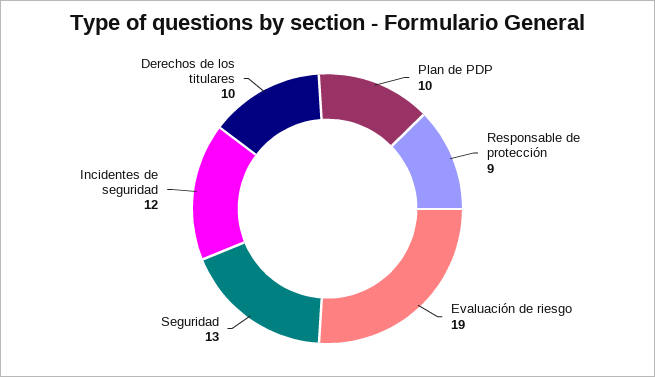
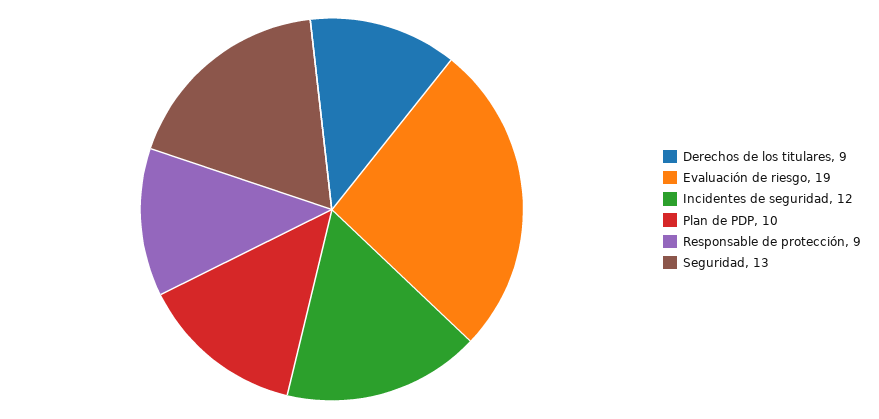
  {
    "Plan de PDP": 10,
    "Responsable de protección": 9,
    "Evaluación de riesgo": 19,
    "Seguridad": 13,
    "Incidentes de seguridad": 12,
-   "Derechos de los titulares": 10
+   "Derechos de los titulares": 9
  }

